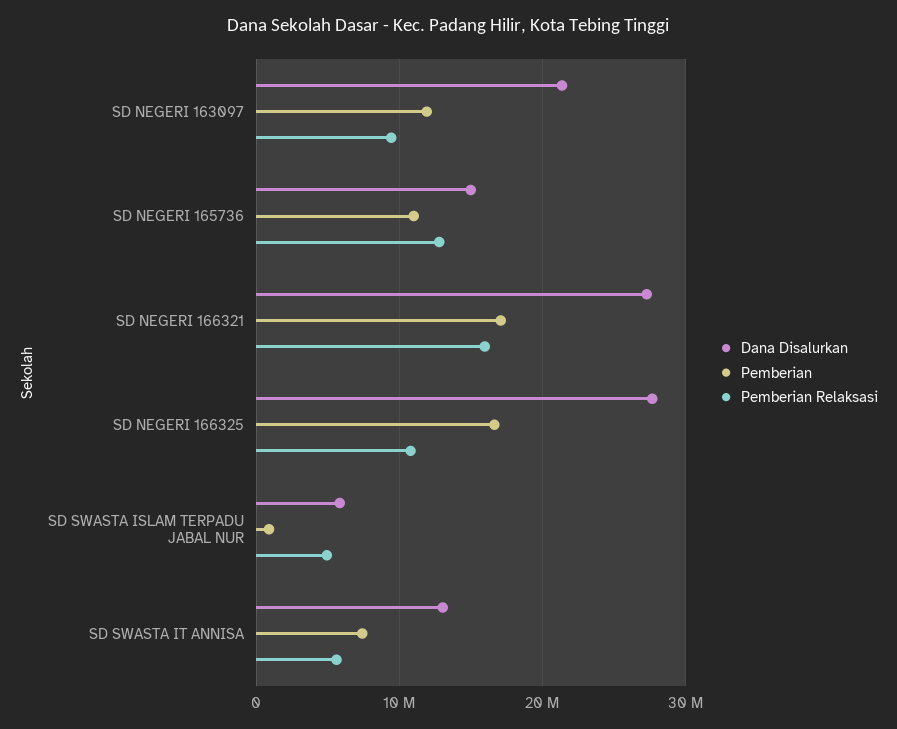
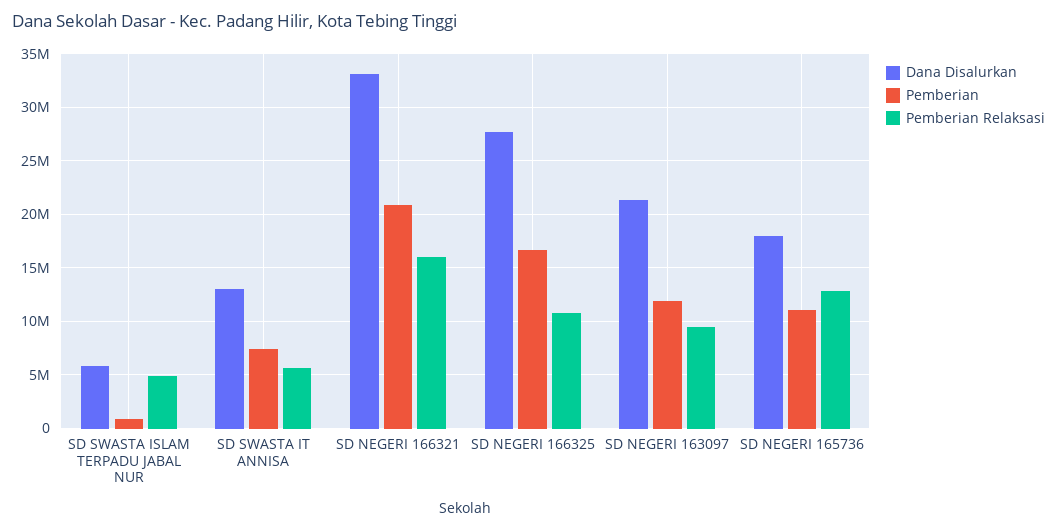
  {
    "Dana Disalurkan": {
      "SD NEGERI 163097": 21000000,
-     "SD NEGERI 165736": 15000000,
+     "SD NEGERI 165736": 18000000,
-     "SD NEGERI 166321": 27000000,
+     "SD NEGERI 166321": 33000000,
      "SD NEGERI 166325": 28000000,
      "SD SWASTA ISLAM TERPADU JABAL NUR": 6000000,
      "SD SWASTA IT ANNISA": 13000000
    },
    "Pemberian": {
      "SD NEGERI 163097": 12000000,
      "SD NEGERI 165736": 11000000,
-     "SD NEGERI 166321": 17000000,
+     "SD NEGERI 166321": 21000000,
      "SD NEGERI 166325": 17000000,
      "SD SWASTA ISLAM TERPADU JABAL NUR": 1000000,
      "SD SWASTA IT ANNISA": 7000000
    },
    "Pemberian Relaksasi": {
      "SD NEGERI 163097": 9000000,
      "SD NEGERI 165736": 13000000,
      "SD NEGERI 166321": 16000000,
      "SD NEGERI 166325": 11000000,
      "SD SWASTA ISLAM TERPADU JABAL NUR": 5000000,
      "SD SWASTA IT ANNISA": 6000000
    }
  }

